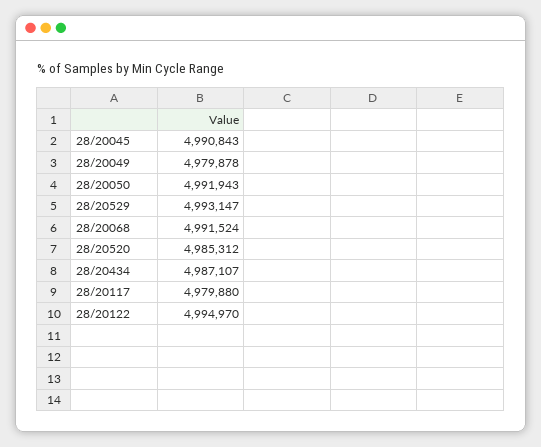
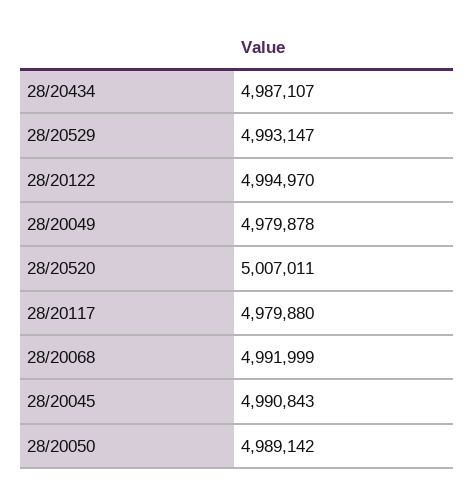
  {
    "28/20045": 4990843,
    "28/20049": 4979878,
-   "28/20050": 4991943,
+   "28/20050": 4989142,
    "28/20529": 4993147,
-   "28/20068": 4991524,
+   "28/20068": 4991999,
-   "28/20520": 4985312,
+   "28/20520": 5007011,
    "28/20434": 4987107,
    "28/20117": 4979880,
    "28/20122": 4994970
  }

